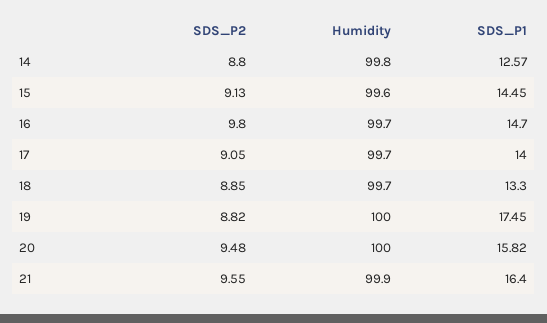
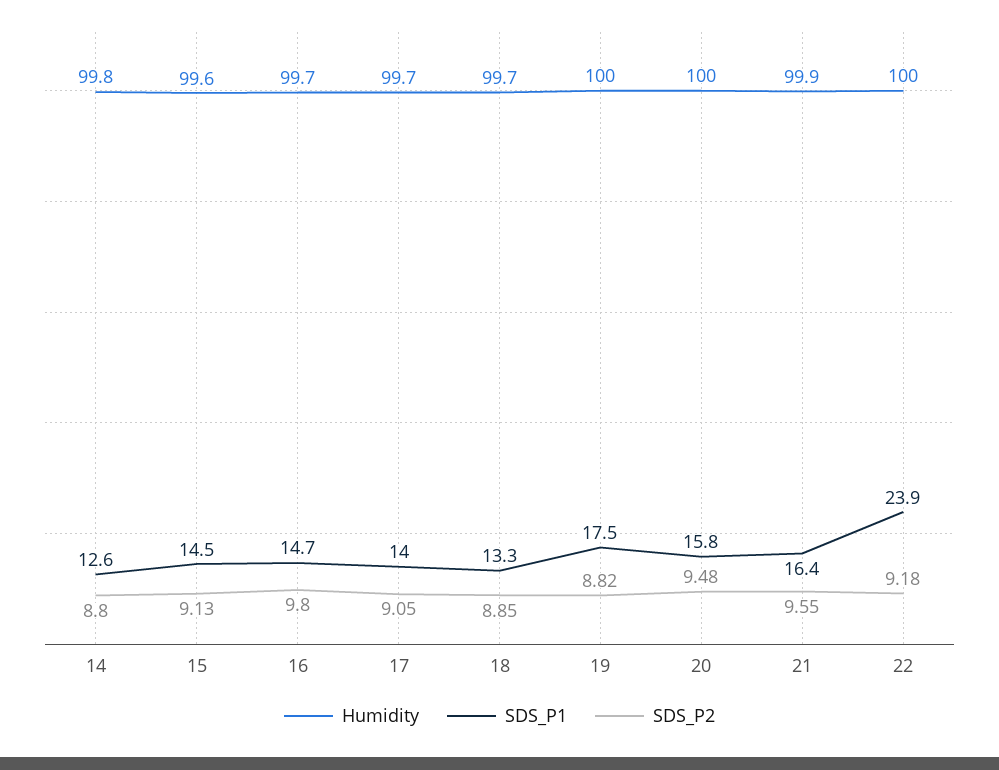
  {
    "SDS_P2": {
      "14": 8.8,
      "15": 9.13,
      "16": 9.8,
      "17": 9.05,
      "18": 8.85,
      "19": 8.82,
      "20": 9.48,
-     "21": 9.55
+     "21": 9.55,
+     "22": 9.18
    },
    "Humidity": {
      "14": 99.8,
      "15": 99.6,
      "16": 99.7,
      "17": 99.7,
      "18": 99.7,
      "19": 100,
      "20": 100,
-     "21": 99.9
+     "21": 99.9,
+     "22": 100
    },
    "SDS_P1": {
      "14": 12.57,
      "15": 14.45,
      "16": 14.7,
      "17": 14,
      "18": 13.3,
      "19": 17.45,
      "20": 15.82,
-     "21": 16.4
+     "21": 16.4,
+     "22": 23.9
    }
  }

